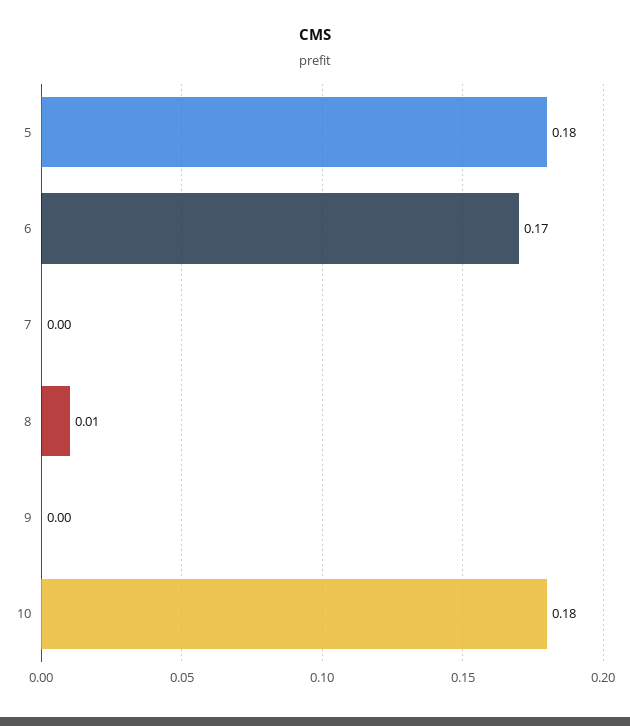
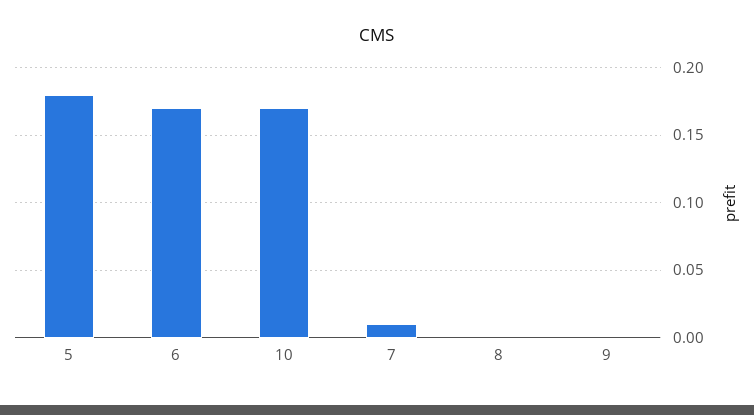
  {
    "5": 0.18,
    "6": 0.17,
-   "7": 0,
+   "7": 0.01,
-   "8": 0.01,
+   "8": 0,
    "9": 0,
-   "10": 0.18
+   "10": 0.17
  }

